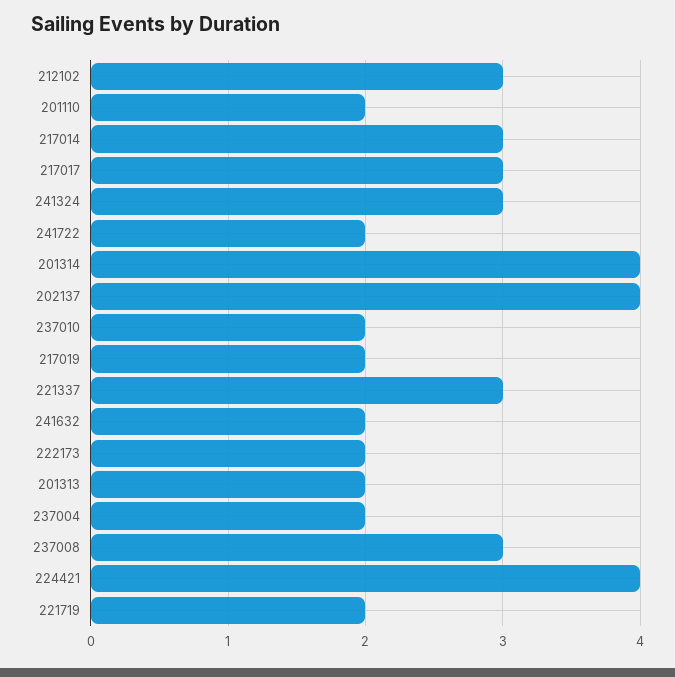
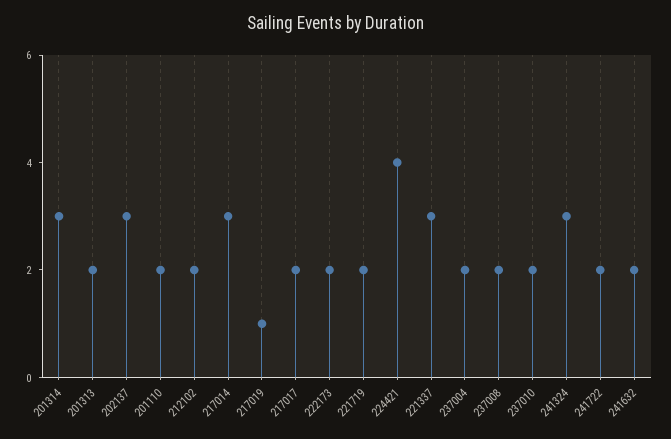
  {
-   "212102": 3,
+   "212102": 2,
    "201110": 2,
    "217014": 3,
-   "217017": 3,
+   "217017": 2,
    "241324": 3,
    "241722": 2,
-   "201314": 4,
+   "201314": 3,
-   "202137": 4,
+   "202137": 3,
    "237010": 2,
-   "217019": 2,
+   "217019": 1,
    "221337": 3,
    "241632": 2,
    "222173": 2,
    "201313": 2,
    "237004": 2,
-   "237008": 3,
+   "237008": 2,
    "224421": 4,
    "221719": 2
  }

